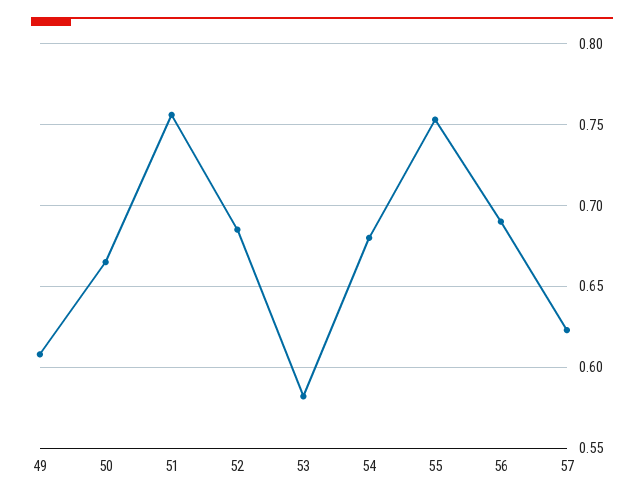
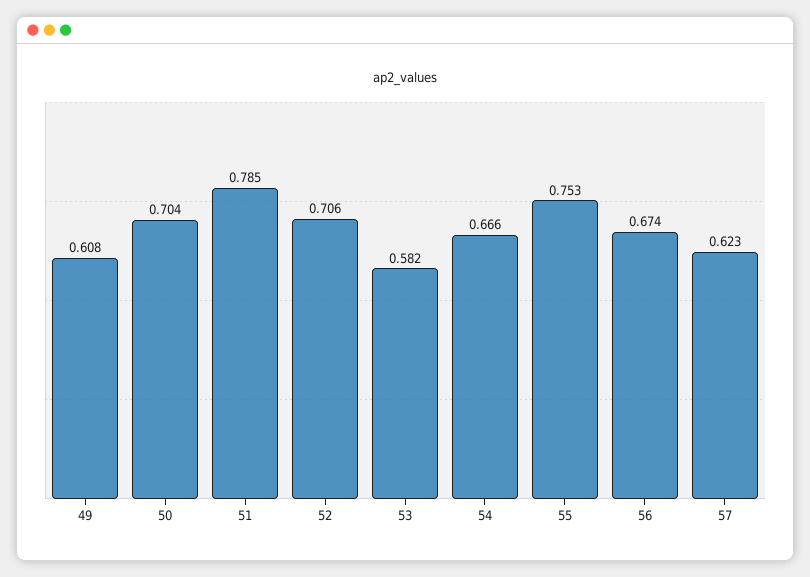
  {
    "49": 0.608,
-   "50": 0.665,
+   "50": 0.704,
-   "51": 0.755,
+   "51": 0.785,
-   "52": 0.685,
+   "52": 0.706,
    "53": 0.582,
-   "54": 0.68,
+   "54": 0.666,
    "55": 0.753,
-   "56": 0.69,
+   "56": 0.674,
    "57": 0.623
  }

